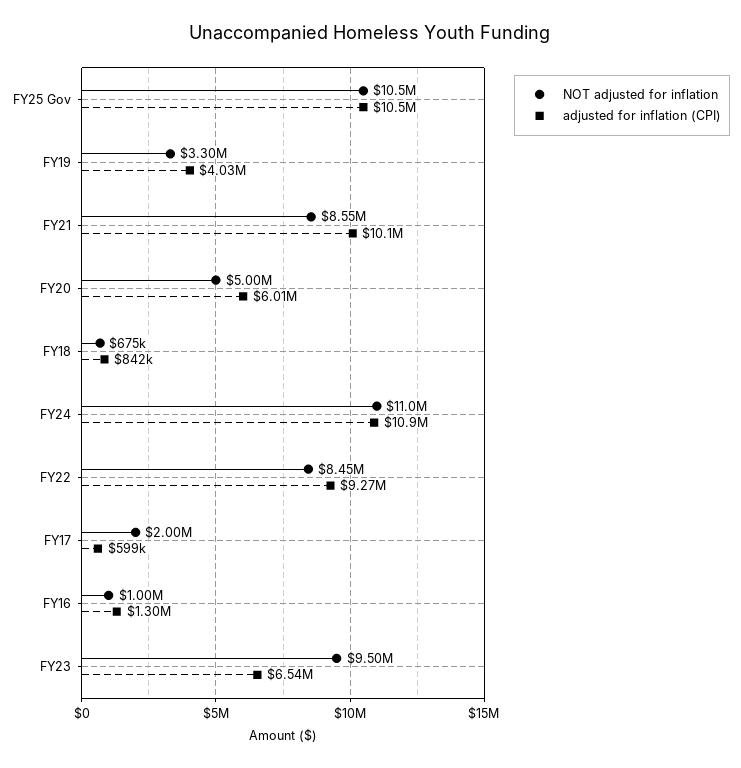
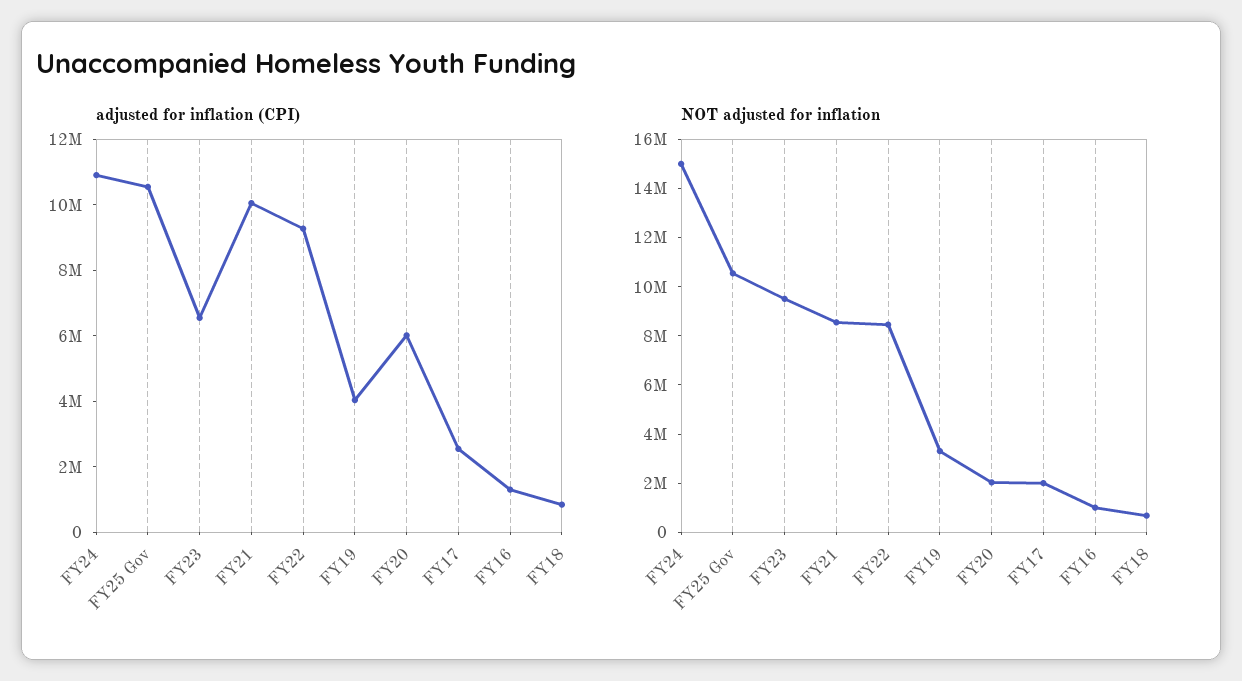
  {
    "NOT adjusted for inflation": {
      "FY25 Gov": 10500000,
      "FY19": 3300000,
      "FY21": 8550000,
-     "FY20": 5000000,
+     "FY20": 2000000,
      "FY18": 675000,
-     "FY24": 11000000,
+     "FY24": 15000000,
      "FY22": 8450000,
      "FY17": 2000000,
      "FY16": 1000000,
      "FY23": 9500000
    },
    "adjusted for inflation (CPI)": {
      "FY25 Gov": 10500000,
      "FY19": 4030000,
      "FY21": 10100000,
      "FY20": 6010000,
      "FY18": 842000,
      "FY24": 10900000,
      "FY22": 9270000,
-     "FY17": 599000,
+     "FY17": 2500000,
      "FY16": 1300000,
      "FY23": 6540000
    }
  }

